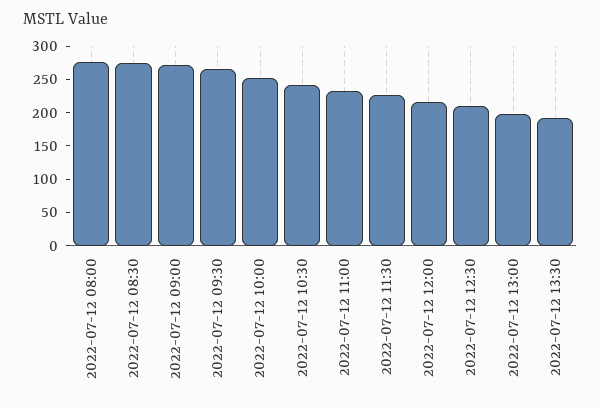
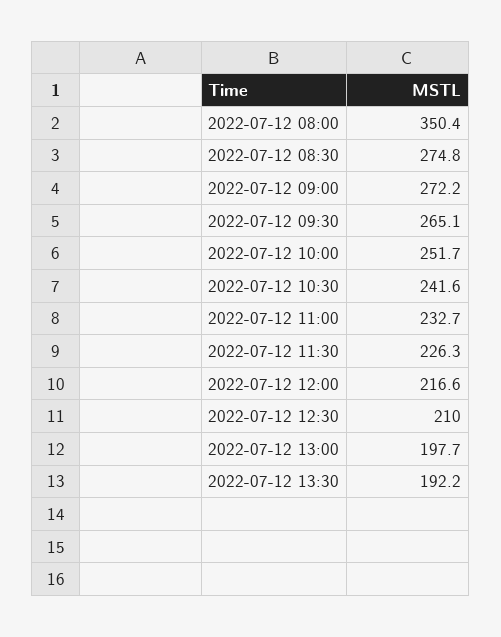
  {
-   "2022-07-12 08:00": 275,
+   "2022-07-12 08:00": 350.4,
    "2022-07-12 08:30": 274.8,
    "2022-07-12 09:00": 272.2,
    "2022-07-12 09:30": 265.1,
    "2022-07-12 10:00": 251.7,
    "2022-07-12 10:30": 241.6,
    "2022-07-12 11:00": 232.7,
    "2022-07-12 11:30": 226.3,
    "2022-07-12 12:00": 216.6,
    "2022-07-12 12:30": 210,
    "2022-07-12 13:00": 197.7,
    "2022-07-12 13:30": 192.2
  }

